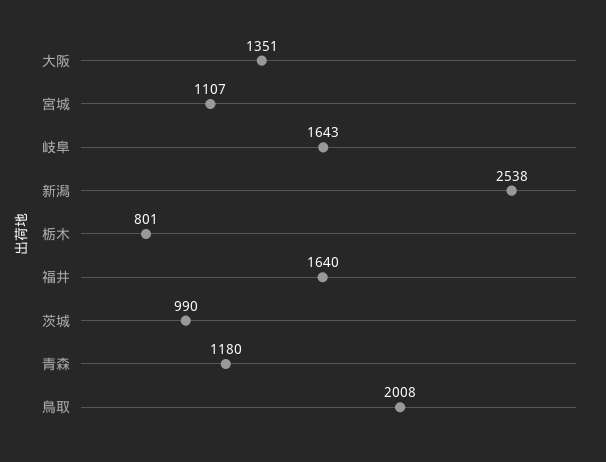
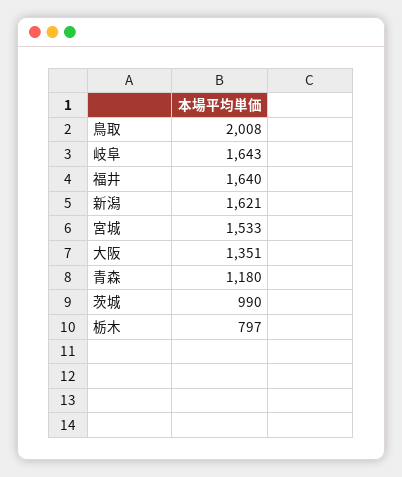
  {
    "大阪": 1351,
-   "宮城": 1107,
+   "宮城": 1533,
    "岐阜": 1643,
-   "新潟": 2538,
+   "新潟": 1621,
-   "栃木": 801,
+   "栃木": 797,
    "福井": 1640,
    "茨城": 990,
    "青森": 1180,
    "鳥取": 2008
  }

